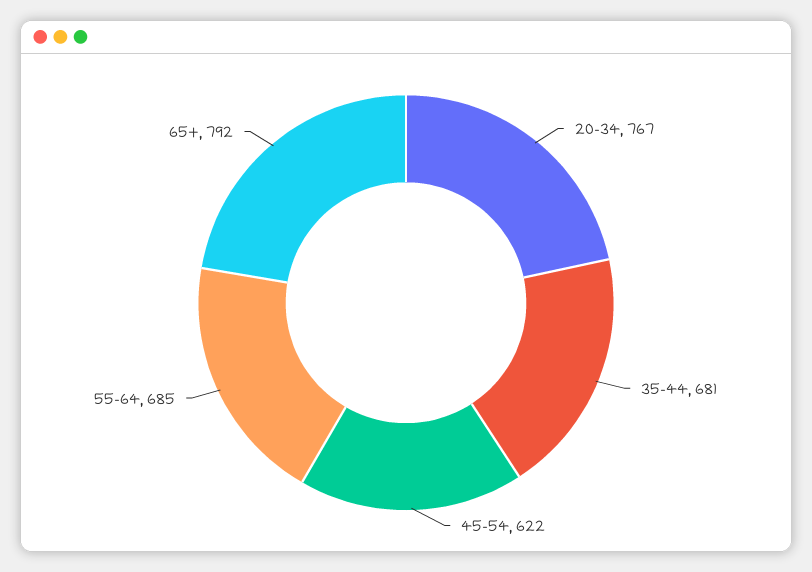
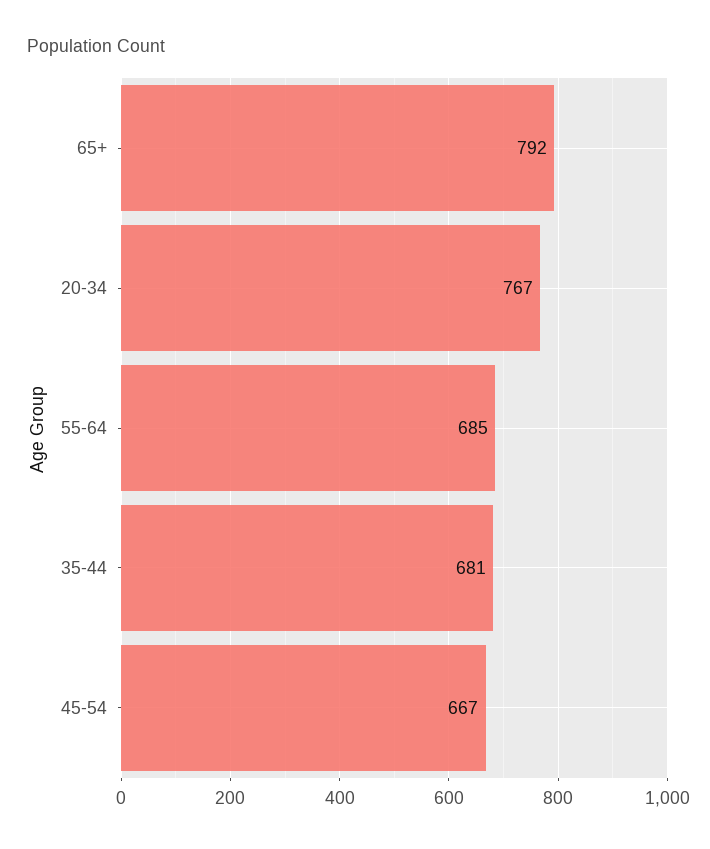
  {
    "20-34": 767,
    "35-44": 681,
-   "45-54": 622,
+   "45-54": 667,
    "55-64": 685,
    "65+": 792
  }

